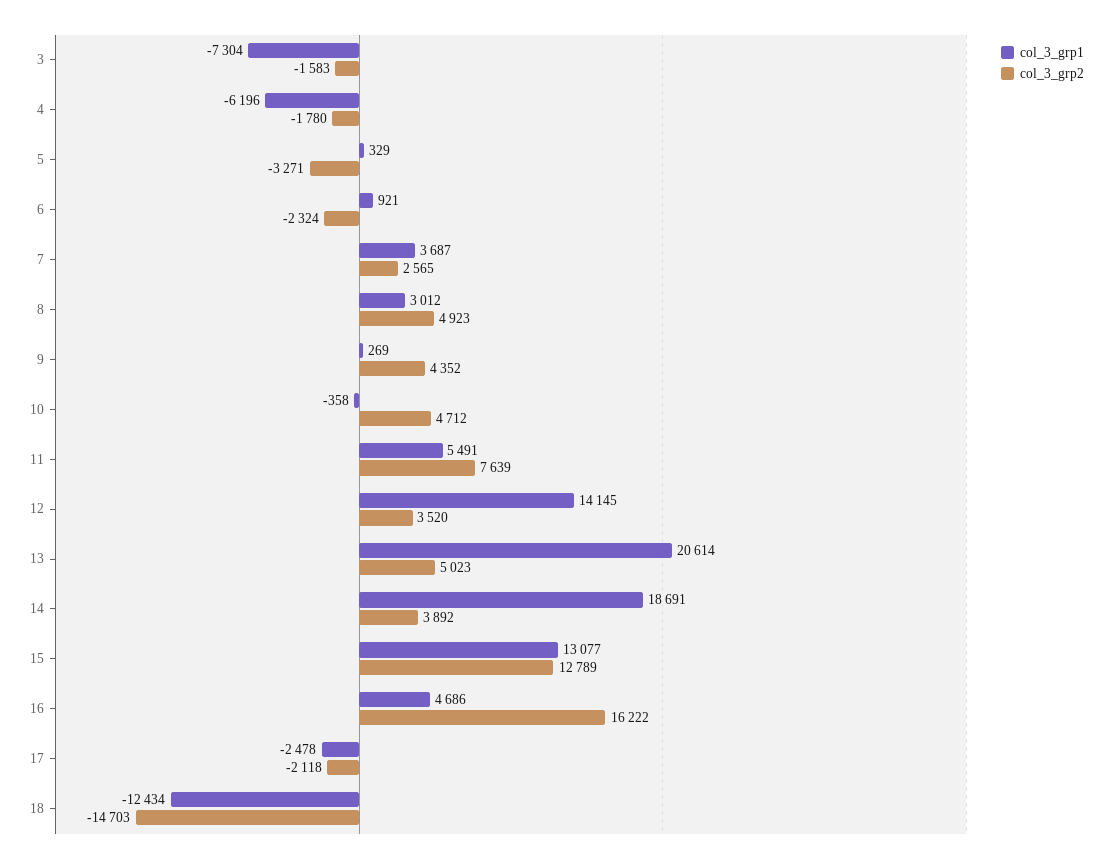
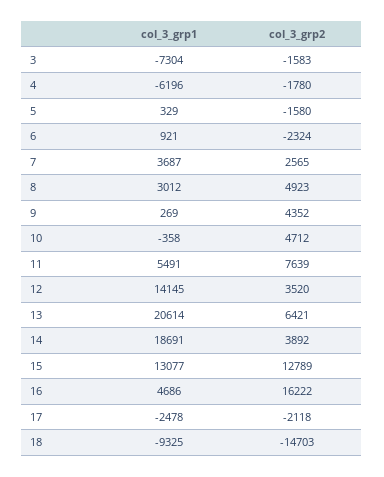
  {
    "col_3_grp1": {
      "3": -7304,
      "4": -6196,
      "5": 329,
      "6": 921,
      "7": 3687,
      "8": 3012,
      "9": 269,
      "10": -358,
      "11": 5491,
      "12": 14145,
      "13": 20614,
      "14": 18691,
      "15": 13077,
      "16": 4686,
      "17": -2478,
-     "18": -12434
+     "18": -9325
    },
    "col_3_grp2": {
      "3": -1583,
      "4": -1780,
-     "5": -3271,
+     "5": -1580,
      "6": -2324,
      "7": 2565,
      "8": 4923,
      "9": 4352,
      "10": 4712,
      "11": 7639,
      "12": 3520,
-     "13": 5023,
+     "13": 6421,
      "14": 3892,
      "15": 12789,
      "16": 16222,
      "17": -2118,
      "18": -14703
    }
  }

